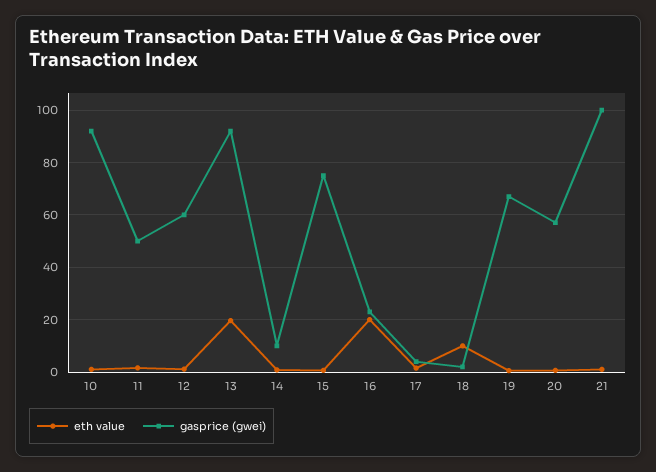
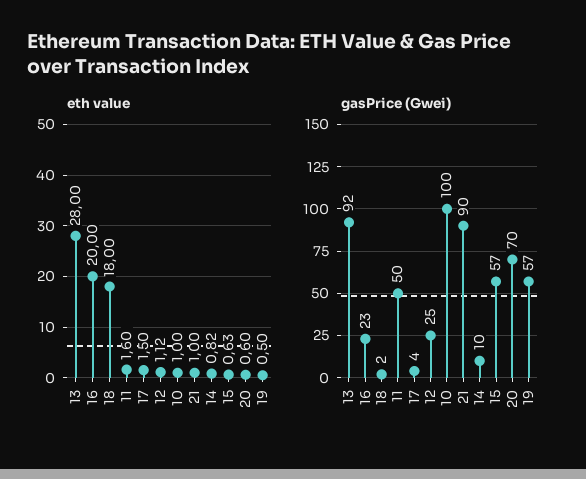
  {
    "eth value": {
      "10": 1,
      "11": 1.6,
      "12": 1.12,
-     "13": 20,
+     "13": 28,
      "14": 0.82,
      "15": 0.63,
      "16": 20,
      "17": 1.5,
-     "18": 10,
+     "18": 18,
      "19": 0.5,
      "20": 0.6,
      "21": 1
    },
    "gasprice (gwei)": {
-     "10": 92.5,
+     "10": 100,
      "11": 50,
-     "12": 60,
+     "12": 25,
      "13": 92,
      "14": 10,
-     "15": 75,
+     "15": 57,
      "16": 23,
      "17": 4,
      "18": 2,
-     "19": 67.5,
+     "19": 57,
-     "20": 57.5,
+     "20": 70,
-     "21": 100
+     "21": 90
    }
  }

